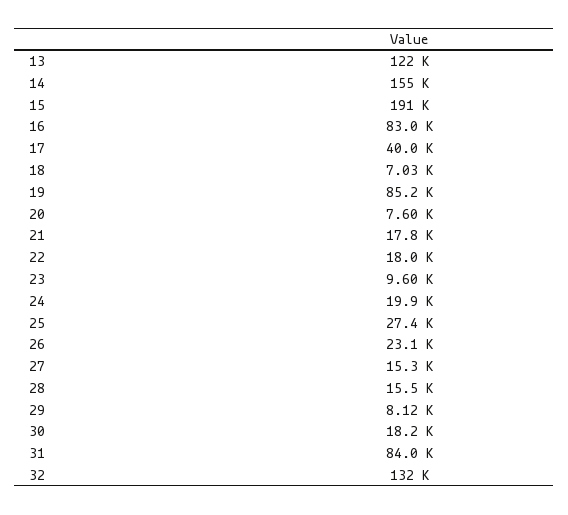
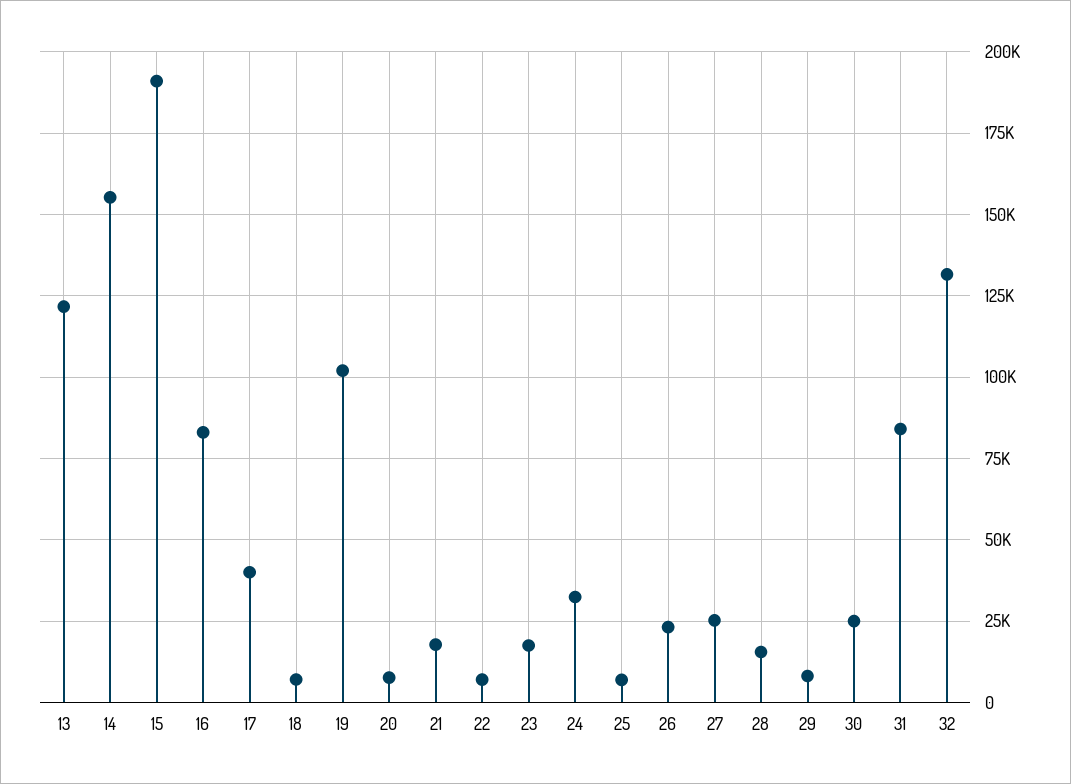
  {
    "13": 122000,
    "14": 155000,
    "15": 191000,
    "16": 83000,
    "17": 40000,
    "18": 7030,
-   "19": 85200,
+   "19": 102500,
    "20": 7600,
    "21": 17800,
-   "22": 18000,
+   "22": 7500,
-   "23": 9600,
+   "23": 17500,
-   "24": 19900,
+   "24": 32500,
-   "25": 27400,
+   "25": 7500,
    "26": 23100,
-   "27": 15300,
+   "27": 25000,
    "28": 15500,
    "29": 8120,
-   "30": 18200,
+   "30": 25000,
    "31": 84000,
    "32": 132000
  }

